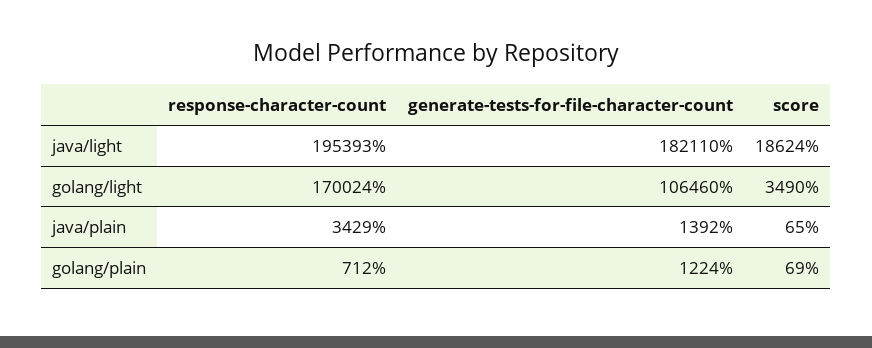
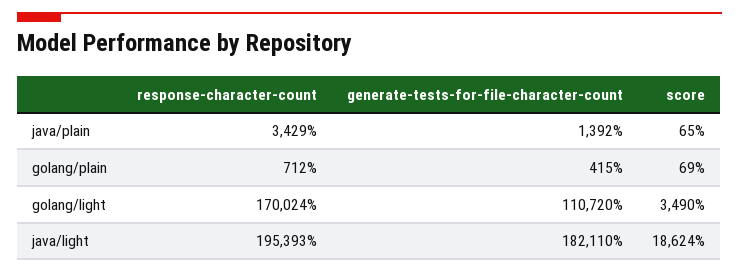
  {
    "response-character-count": {
      "java/light": 195393,
      "golang/light": 170024,
      "java/plain": 3429,
      "golang/plain": 712
    },
    "generate-tests-for-file-character-count": {
      "java/light": 182110,
-     "golang/light": 106460,
+     "golang/light": 110720,
      "java/plain": 1392,
-     "golang/plain": 1224
+     "golang/plain": 415
    },
    "score": {
      "java/light": 18624,
      "golang/light": 3490,
      "java/plain": 65,
      "golang/plain": 69
    }
  }

